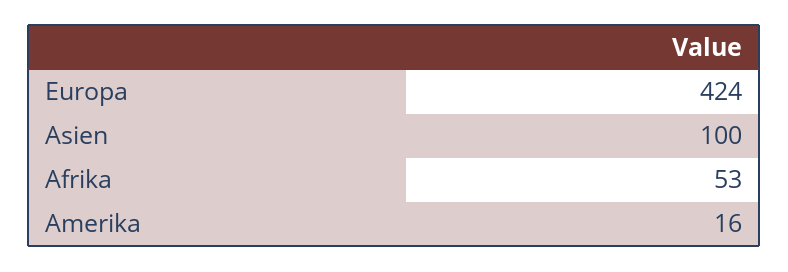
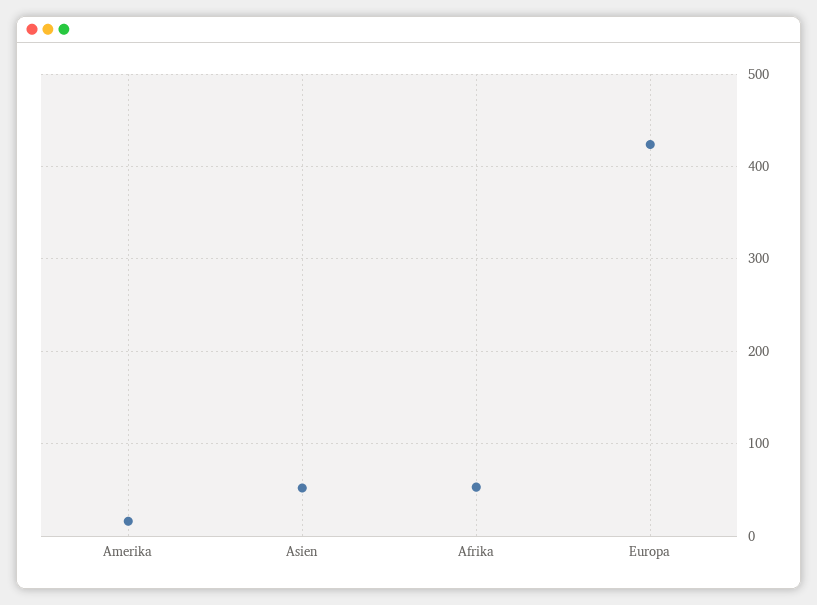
  {
    "Europa": 424,
-   "Asien": 100,
+   "Asien": 50,
    "Afrika": 53,
    "Amerika": 16
  }

